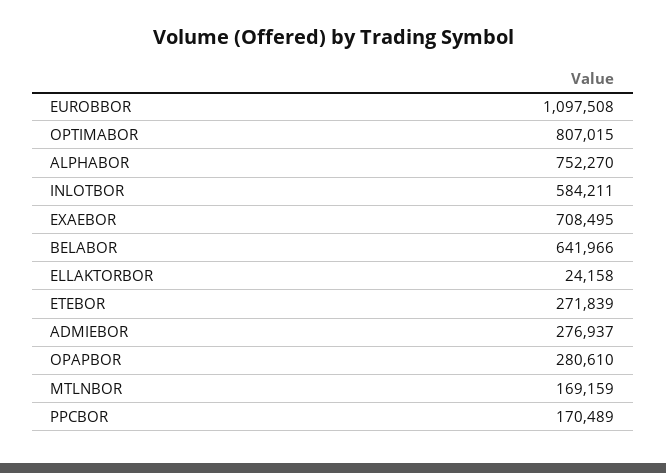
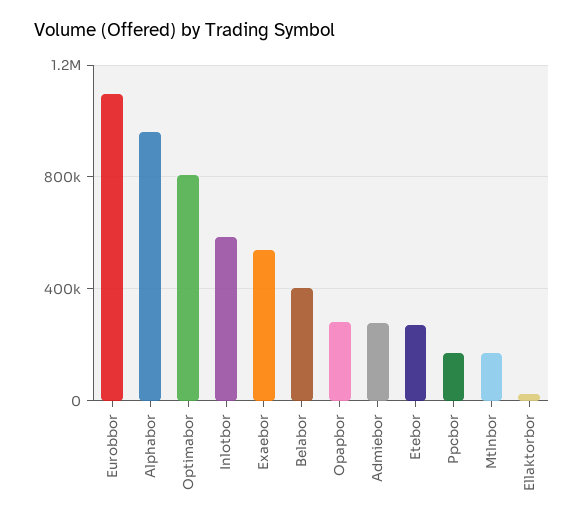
  {
    "EUROBBOR": 1097508,
    "OPTIMABOR": 807015,
-   "ALPHABOR": 752270,
+   "ALPHABOR": 950000,
    "INLOTBOR": 584211,
-   "EXAEBOR": 708495,
+   "EXAEBOR": 550000,
-   "BELABOR": 641966,
+   "BELABOR": 400000,
    "ELLAKTORBOR": 24158,
    "ETEBOR": 271839,
    "ADMIEBOR": 276937,
    "OPAPBOR": 280610,
    "MTLNBOR": 169159,
    "PPCBOR": 170489
  }

